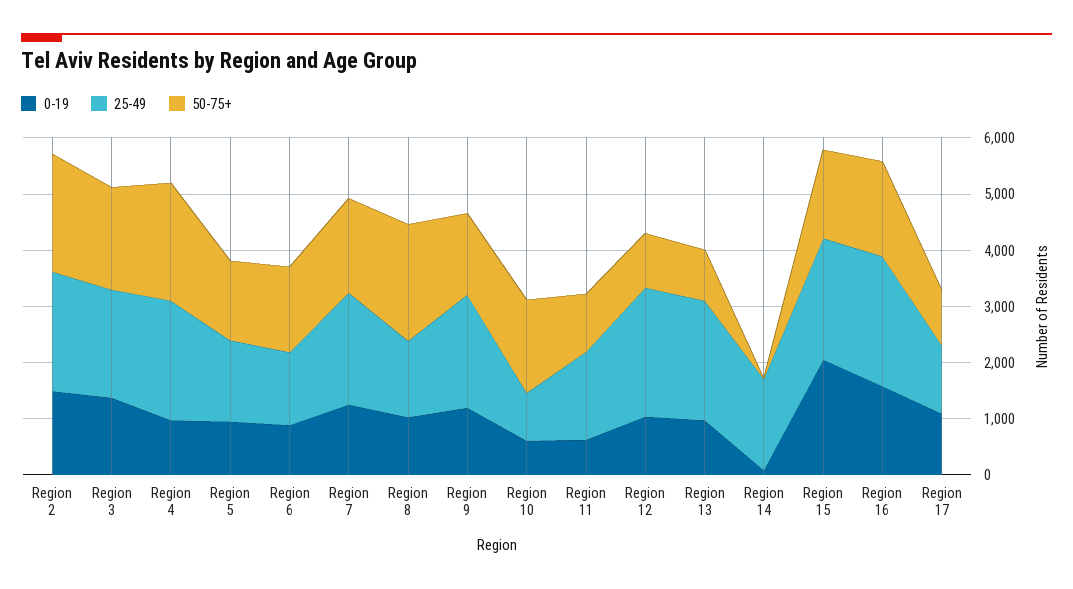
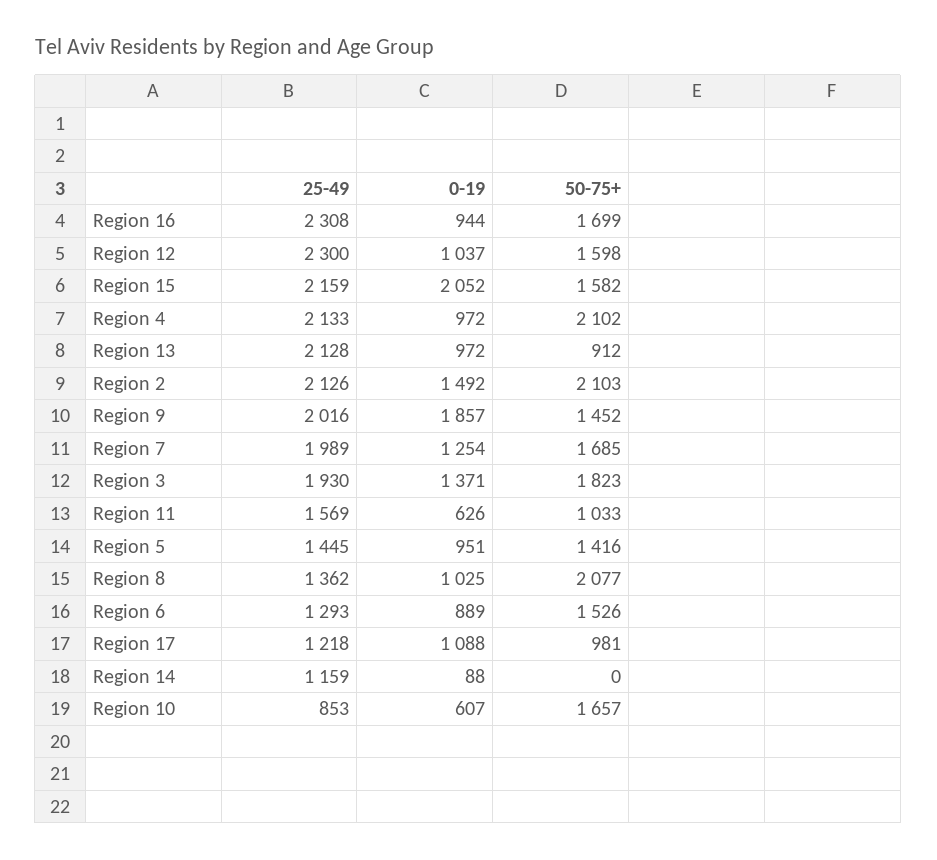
  {
    "0-19": {
      "Region 2": 1492,
      "Region 3": 1371,
      "Region 4": 972,
      "Region 5": 951,
      "Region 6": 889,
      "Region 7": 1254,
      "Region 8": 1025,
-     "Region 9": 1200,
+     "Region 9": 1857,
      "Region 10": 607,
      "Region 11": 626,
      "Region 12": 1037,
      "Region 13": 972,
      "Region 14": 88,
      "Region 15": 2052,
-     "Region 16": 1600,
+     "Region 16": 944,
      "Region 17": 1088
    },
    "25-49": {
      "Region 2": 2126,
      "Region 3": 1930,
      "Region 4": 2133,
      "Region 5": 1445,
      "Region 6": 1293,
      "Region 7": 1989,
      "Region 8": 1362,
      "Region 9": 2016,
      "Region 10": 853,
      "Region 11": 1569,
      "Region 12": 2300,
      "Region 13": 2128,
-     "Region 14": 1600,
+     "Region 14": 1159,
      "Region 15": 2159,
      "Region 16": 2308,
      "Region 17": 1218
    },
    "50-75+": {
      "Region 2": 2103,
      "Region 3": 1823,
      "Region 4": 2102,
      "Region 5": 1416,
      "Region 6": 1526,
      "Region 7": 1685,
      "Region 8": 2077,
      "Region 9": 1452,
      "Region 10": 1657,
      "Region 11": 1033,
-     "Region 12": 1000,
+     "Region 12": 1598,
      "Region 13": 912,
      "Region 14": 0,
      "Region 15": 1582,
      "Region 16": 1699,
      "Region 17": 981
    }
  }

